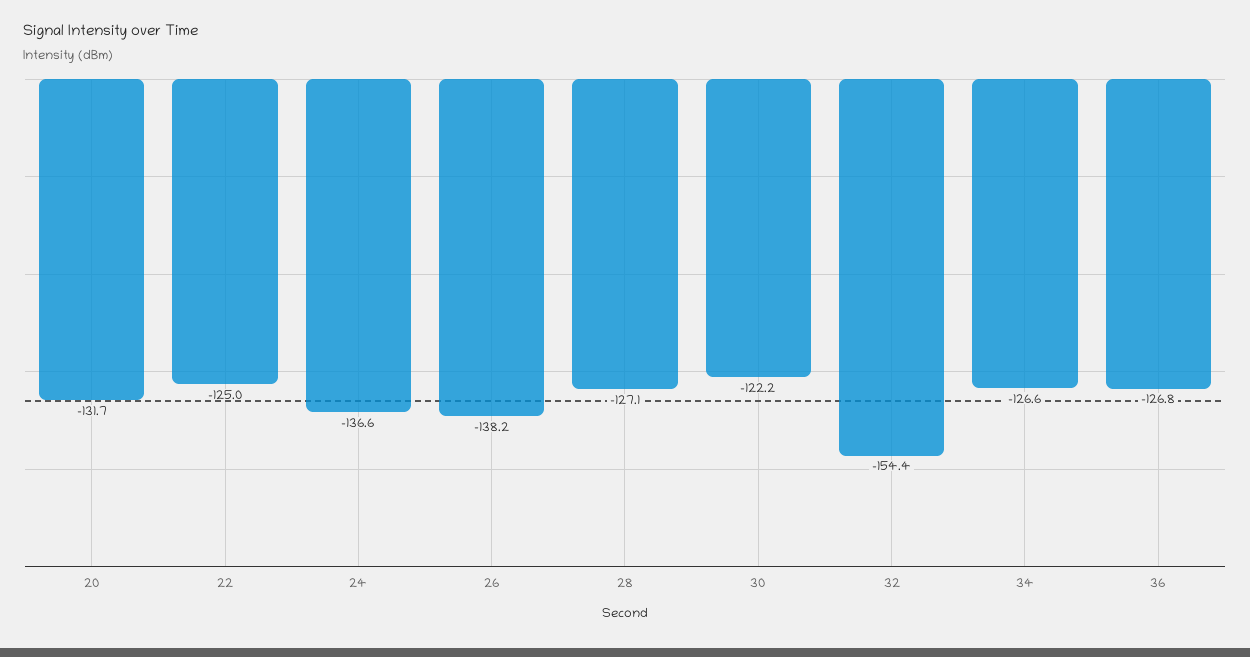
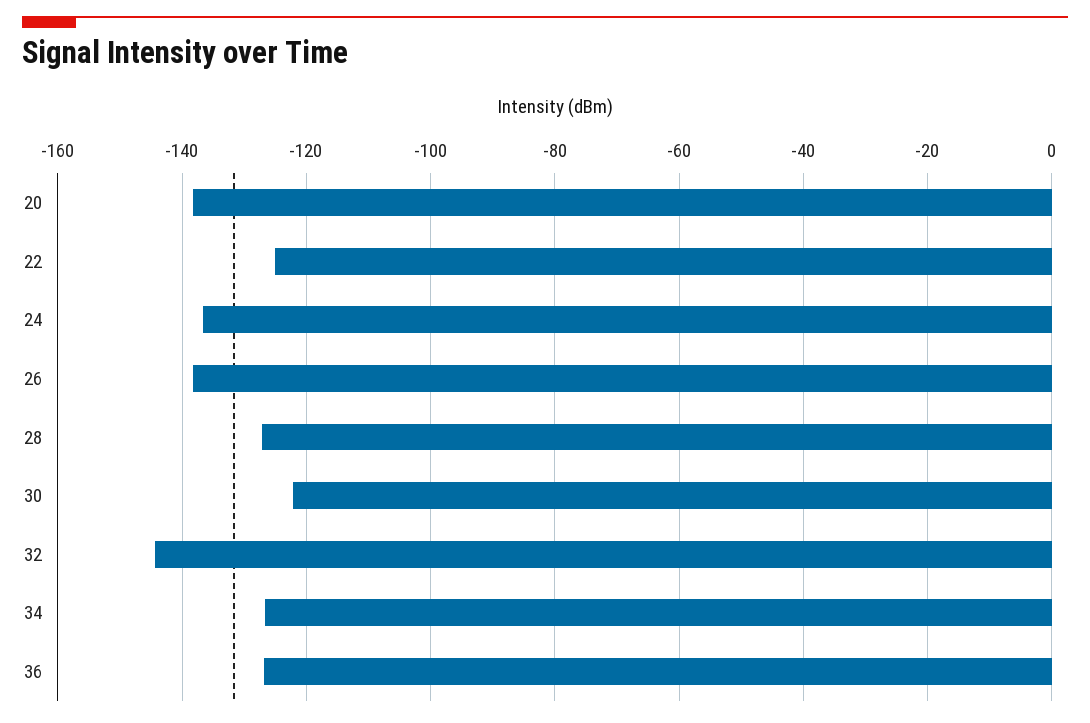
  {
-   "20": -131.7,
+   "20": -138,
    "22": -125,
    "24": -136.6,
    "26": -138.2,
    "28": -127.1,
    "30": -122.2,
-   "32": -154.4,
+   "32": -144,
    "34": -126.6,
    "36": -126.8
  }

